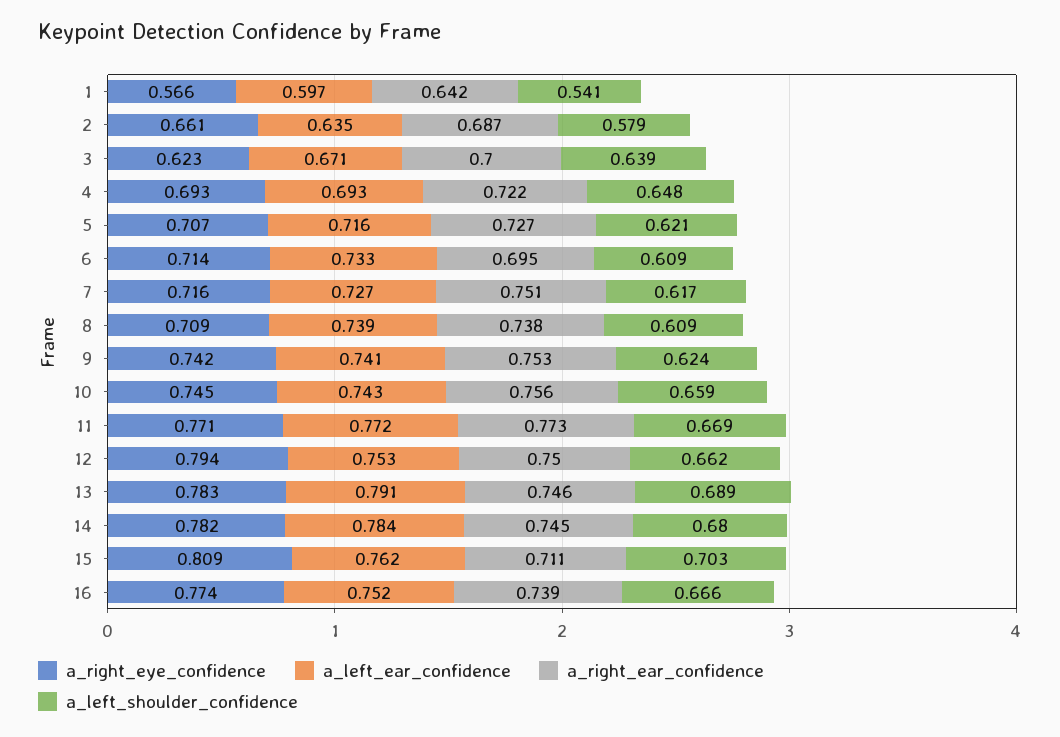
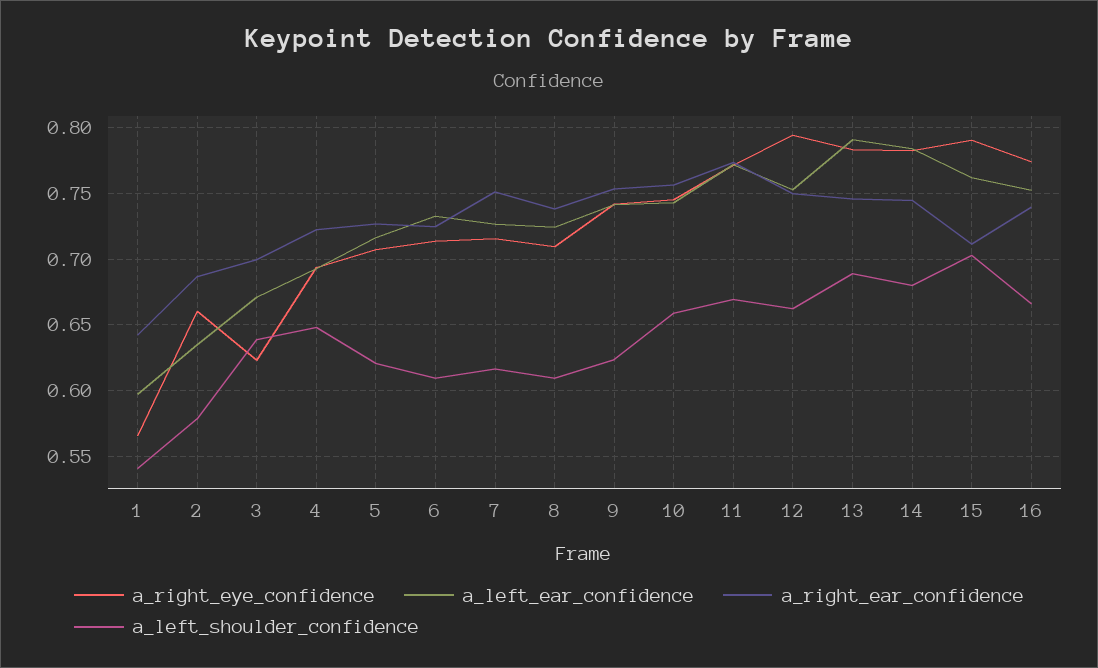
  {
    "a_right_eye_confidence": {
      "1": 0.566,
      "2": 0.661,
      "3": 0.623,
      "4": 0.693,
      "5": 0.707,
      "6": 0.714,
      "7": 0.716,
      "8": 0.709,
      "9": 0.742,
      "10": 0.745,
      "11": 0.771,
      "12": 0.794,
      "13": 0.783,
      "14": 0.782,
-     "15": 0.809,
+     "15": 0.79,
      "16": 0.774
    },
    "a_left_ear_confidence": {
      "1": 0.597,
      "2": 0.635,
      "3": 0.671,
      "4": 0.693,
      "5": 0.716,
      "6": 0.733,
      "7": 0.727,
-     "8": 0.739,
+     "8": 0.725,
      "9": 0.741,
      "10": 0.743,
      "11": 0.772,
      "12": 0.753,
      "13": 0.791,
      "14": 0.784,
      "15": 0.762,
      "16": 0.752
    },
    "a_right_ear_confidence": {
      "1": 0.642,
      "2": 0.687,
      "3": 0.7,
      "4": 0.722,
      "5": 0.727,
-     "6": 0.695,
+     "6": 0.725,
      "7": 0.751,
      "8": 0.738,
      "9": 0.753,
      "10": 0.756,
      "11": 0.773,
      "12": 0.75,
      "13": 0.746,
      "14": 0.745,
      "15": 0.711,
      "16": 0.739
    },
    "a_left_shoulder_confidence": {
      "1": 0.541,
      "2": 0.579,
      "3": 0.639,
      "4": 0.648,
      "5": 0.621,
      "6": 0.609,
      "7": 0.617,
      "8": 0.609,
      "9": 0.624,
      "10": 0.659,
      "11": 0.669,
      "12": 0.662,
      "13": 0.689,
      "14": 0.68,
      "15": 0.703,
      "16": 0.666
    }
  }

